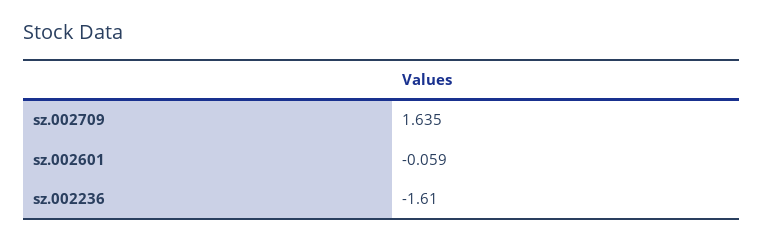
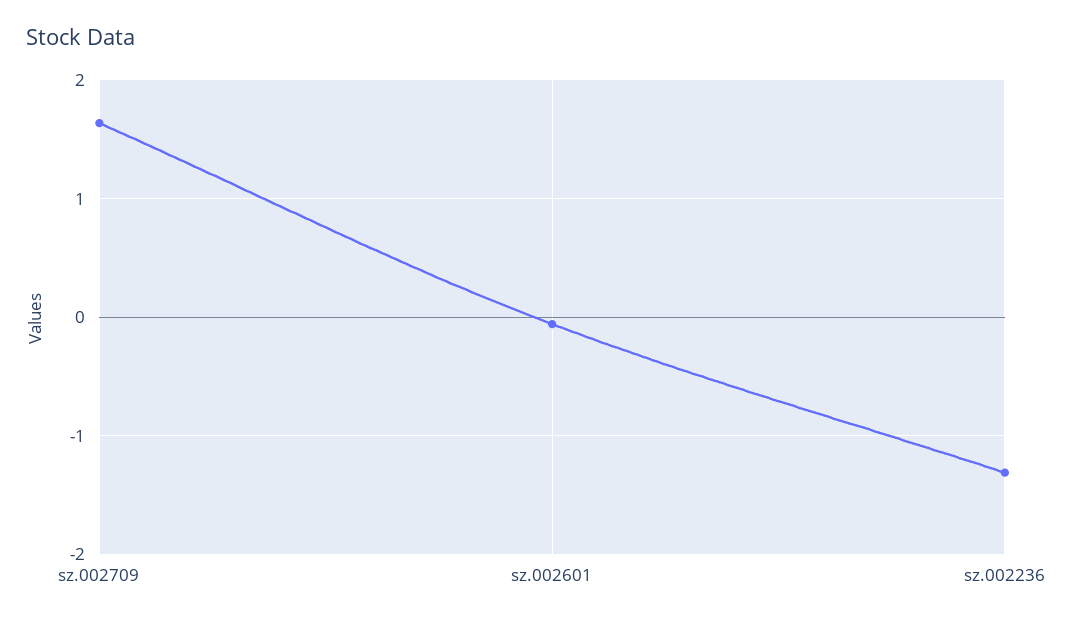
  {
    "sz.002709": 1.635,
    "sz.002601": -0.059,
-   "sz.002236": -1.61
+   "sz.002236": -1.3
  }

